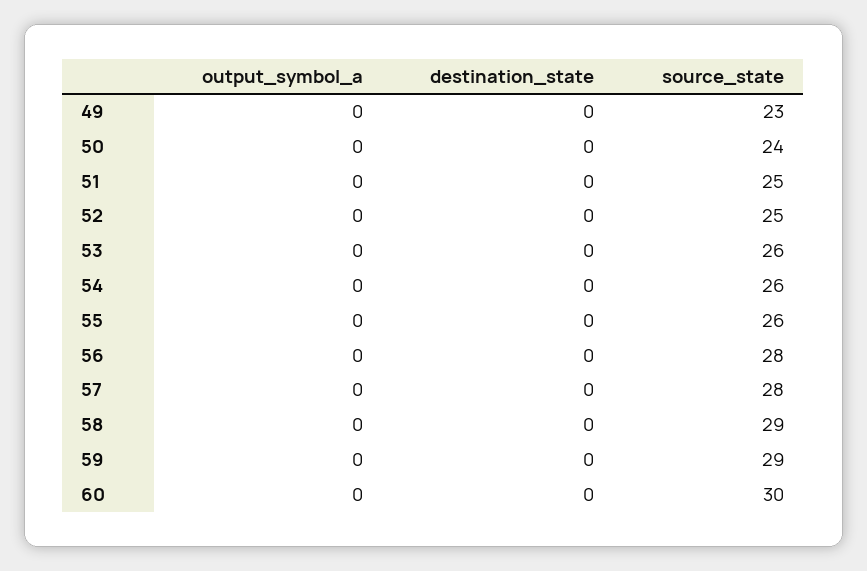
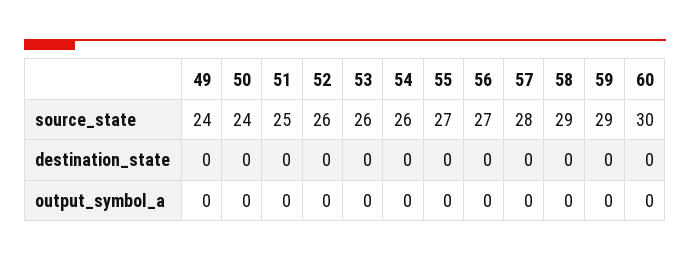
  {
    "output_symbol_a": {
      "49": 0,
      "50": 0,
      "51": 0,
      "52": 0,
      "53": 0,
      "54": 0,
      "55": 0,
      "56": 0,
      "57": 0,
      "58": 0,
      "59": 0,
      "60": 0
    },
    "destination_state": {
      "49": 0,
      "50": 0,
      "51": 0,
      "52": 0,
      "53": 0,
      "54": 0,
      "55": 0,
      "56": 0,
      "57": 0,
      "58": 0,
      "59": 0,
      "60": 0
    },
    "source_state": {
-     "49": 23,
+     "49": 24,
      "50": 24,
      "51": 25,
-     "52": 25,
+     "52": 26,
      "53": 26,
      "54": 26,
-     "55": 26,
+     "55": 27,
-     "56": 28,
+     "56": 27,
      "57": 28,
      "58": 29,
      "59": 29,
      "60": 30
    }
  }

